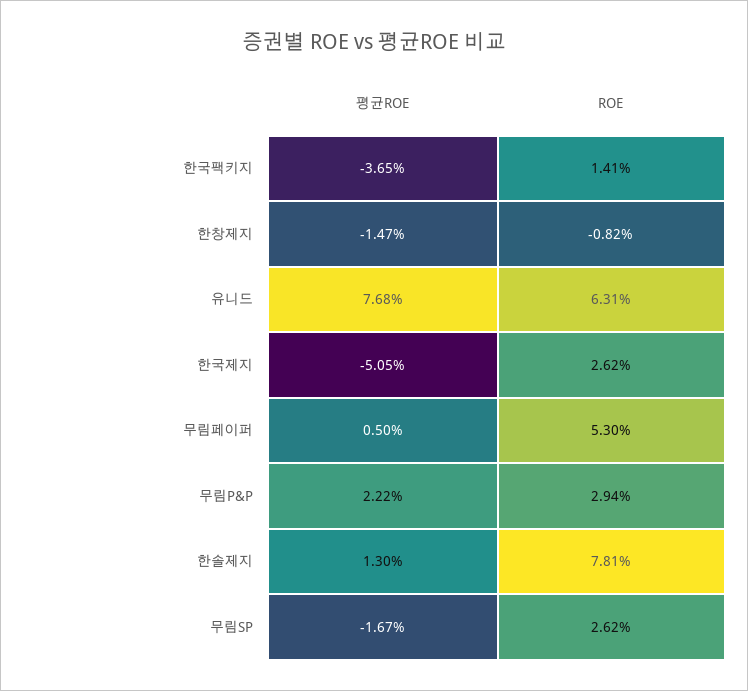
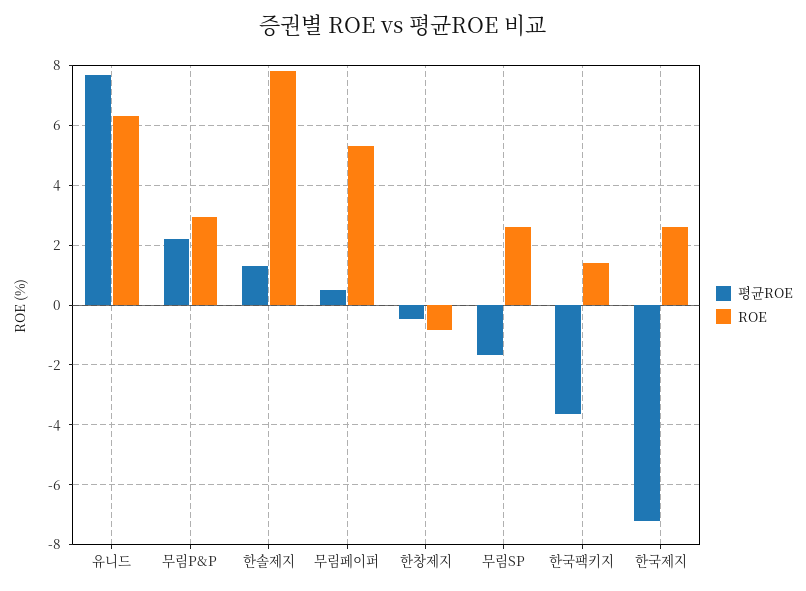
  {
    "평균ROE": {
      "한국팩키지": -3.65,
-     "한창제지": -1.47,
+     "한창제지": -0.5,
      "유니드": 7.68,
-     "한국제지": -5.05,
+     "한국제지": -7.25,
      "무림페이퍼": 0.5,
      "무림P&P": 2.22,
      "한솔제지": 1.3,
      "무림SP": -1.67
    },
    "ROE": {
      "한국팩키지": 1.41,
      "한창제지": -0.82,
      "유니드": 6.31,
      "한국제지": 2.62,
      "무림페이퍼": 5.3,
      "무림P&P": 2.94,
      "한솔제지": 7.81,
      "무림SP": 2.62
    }
  }

